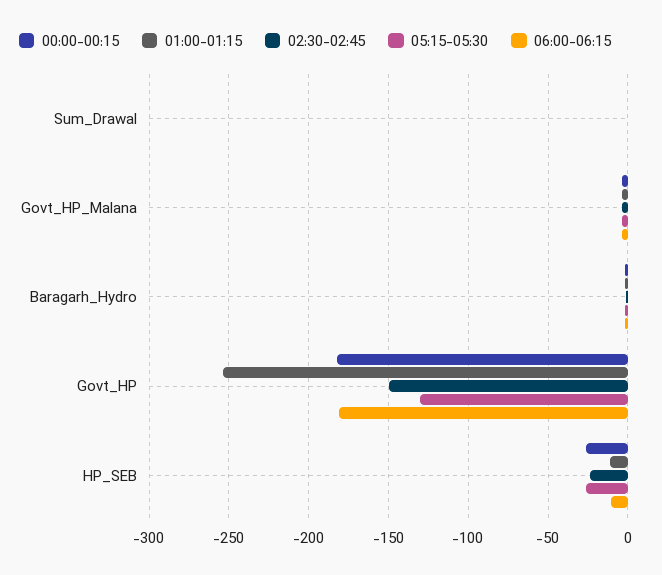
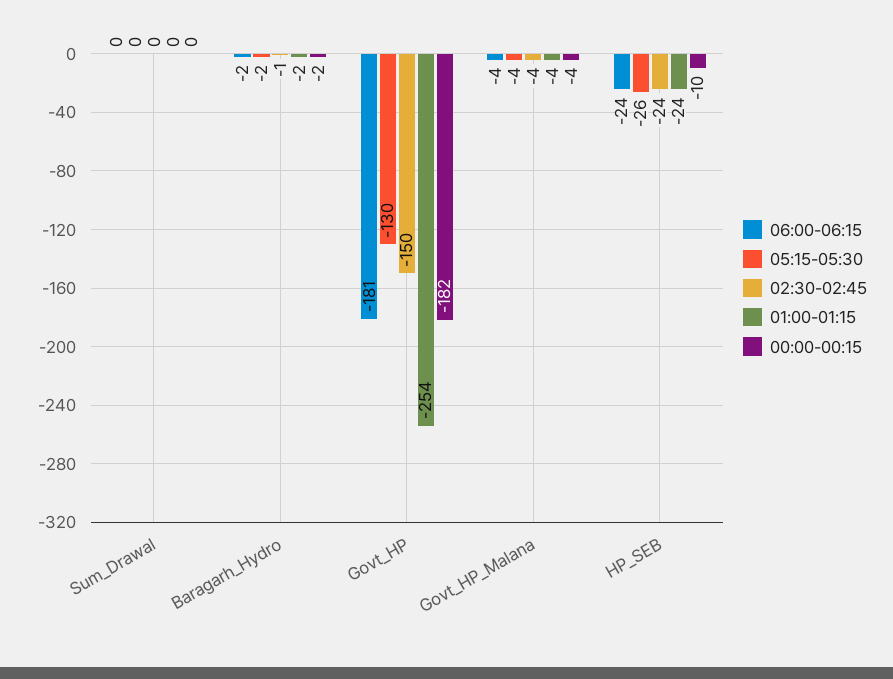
  {
    "00:00-00:15": {
      "Sum_Drawal": 0,
      "Govt_HP_Malana": -4,
      "Baragarh_Hydro": -2,
      "Govt_HP": -182,
-     "HP_SEB": -25
+     "HP_SEB": -10
    },
    "01:00-01:15": {
      "Sum_Drawal": 0,
      "Govt_HP_Malana": -4,
      "Baragarh_Hydro": -2,
      "Govt_HP": -254,
-     "HP_SEB": -10
+     "HP_SEB": -24
    },
    "02:30-02:45": {
      "Sum_Drawal": 0,
      "Govt_HP_Malana": -4,
      "Baragarh_Hydro": -1,
      "Govt_HP": -150,
      "HP_SEB": -24
    },
    "05:15-05:30": {
      "Sum_Drawal": 0,
      "Govt_HP_Malana": -4,
      "Baragarh_Hydro": -2,
      "Govt_HP": -130,
      "HP_SEB": -26
    },
    "06:00-06:15": {
      "Sum_Drawal": 0,
      "Govt_HP_Malana": -4,
      "Baragarh_Hydro": -2,
      "Govt_HP": -181,
-     "HP_SEB": -10
+     "HP_SEB": -24
    }
  }

